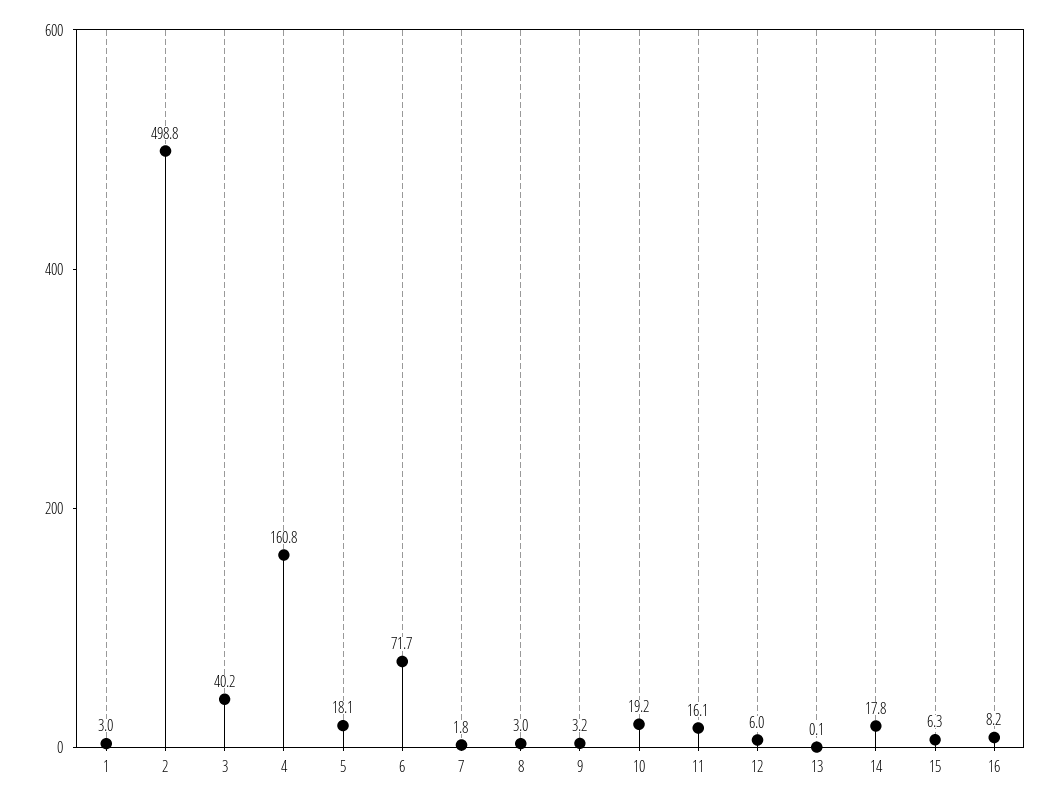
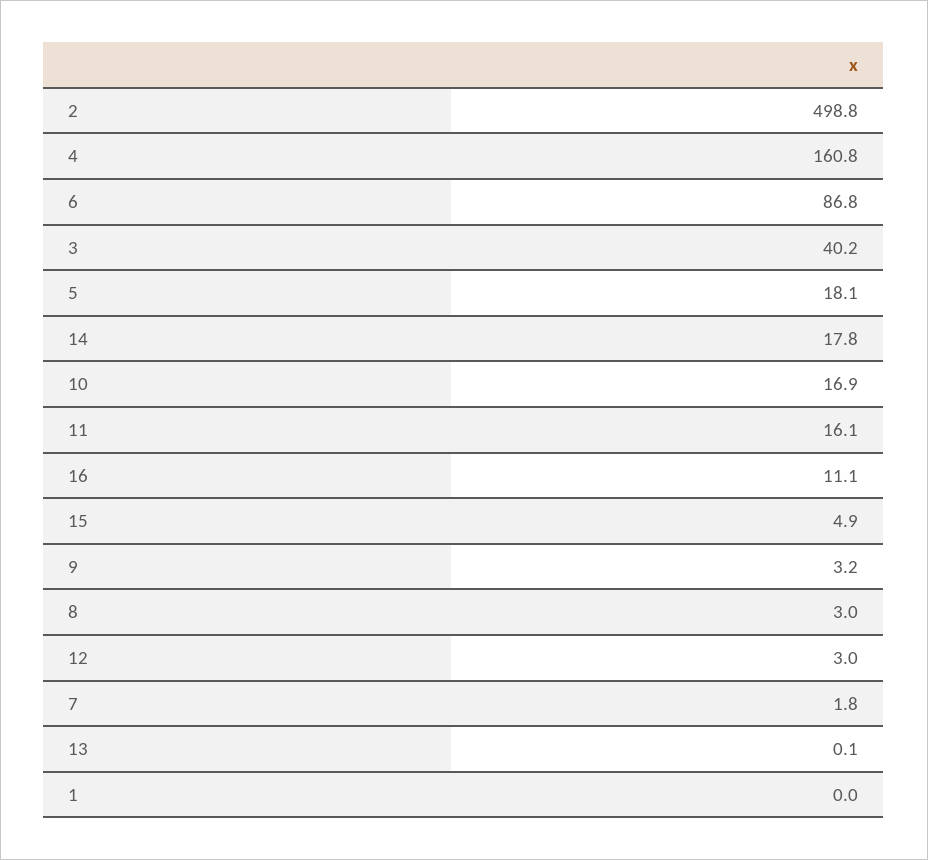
  {
-   "1": 3,
+   "1": 0,
    "2": 498.8,
    "3": 40.2,
    "4": 160.8,
    "5": 18.1,
-   "6": 71.7,
+   "6": 86.8,
    "7": 1.8,
    "8": 3,
    "9": 3.2,
-   "10": 19.2,
+   "10": 16.9,
    "11": 16.1,
-   "12": 6,
+   "12": 3,
    "13": 0.1,
    "14": 17.8,
-   "15": 6.3,
+   "15": 4.9,
-   "16": 8.2
+   "16": 11.1
  }

